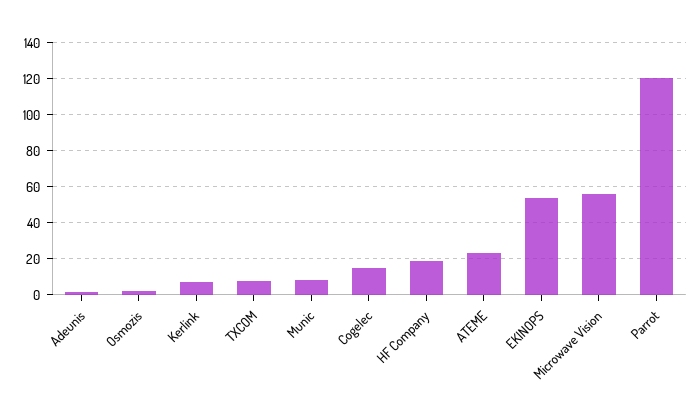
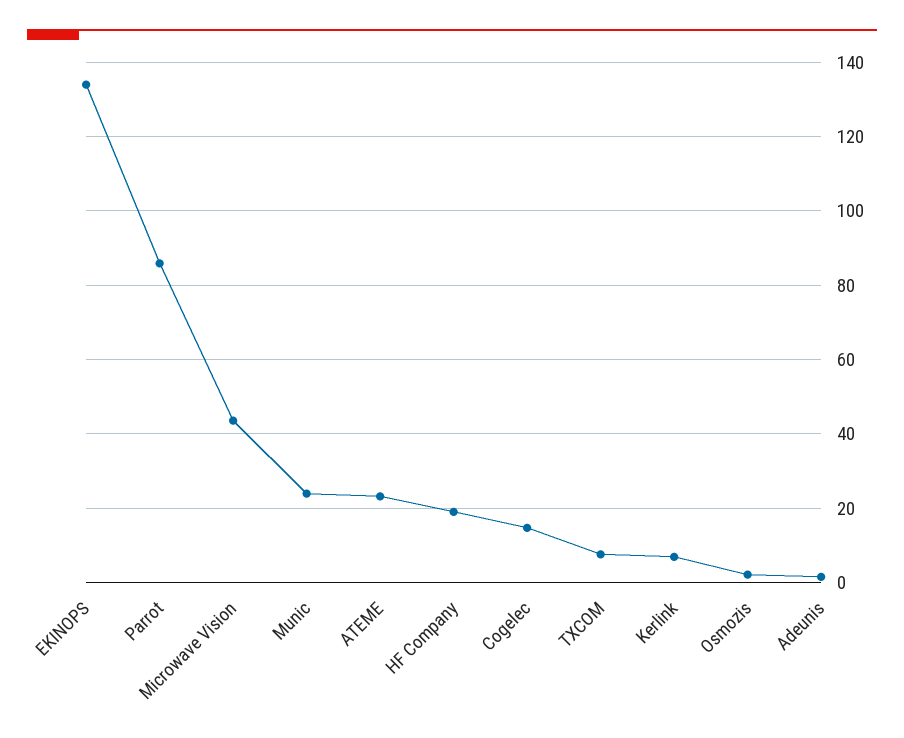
  {
    "Adeunis": 2,
    "Osmozis": 2,
    "Kerlink": 6,
    "TXCOM": 8,
-   "Munic": 10,
+   "Munic": 24,
    "Cogelec": 14,
    "HF Company": 20,
    "ATEME": 24,
-   "EKINOPS": 55,
+   "EKINOPS": 134,
-   "Microwave Vision": 55,
+   "Microwave Vision": 44,
-   "Parrot": 120
+   "Parrot": 86
  }

